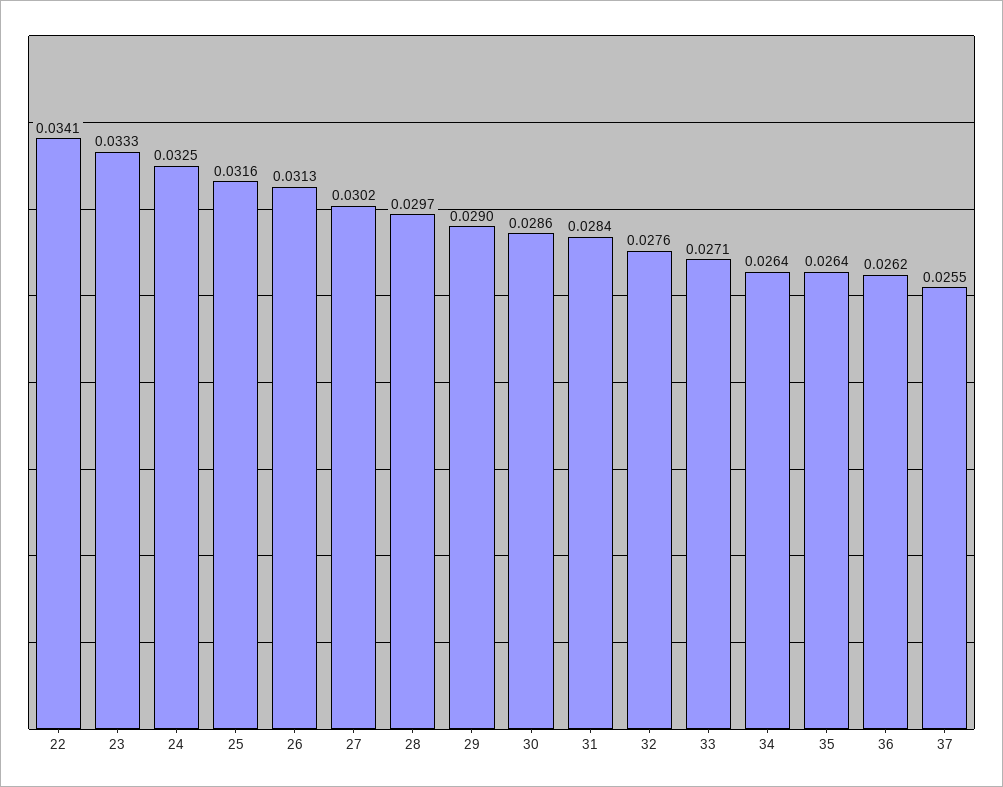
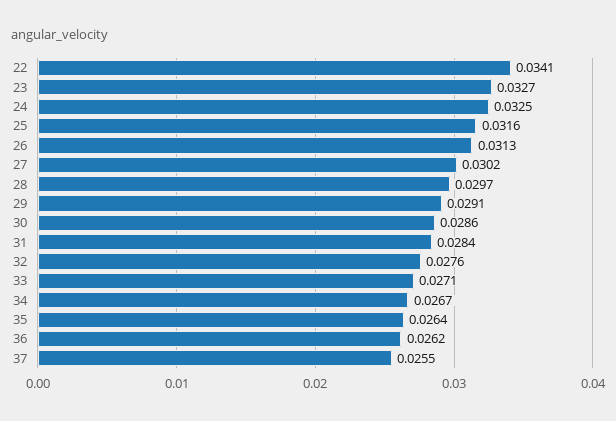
  {
    "22": 0.0341,
-   "23": 0.0333,
+   "23": 0.0327,
    "24": 0.0325,
    "25": 0.0316,
    "26": 0.0313,
    "27": 0.0302,
    "28": 0.0297,
-   "29": 0.029,
+   "29": 0.0291,
    "30": 0.0286,
    "31": 0.0284,
    "32": 0.0276,
    "33": 0.0271,
-   "34": 0.0264,
+   "34": 0.0267,
    "35": 0.0264,
    "36": 0.0262,
    "37": 0.0255
  }

